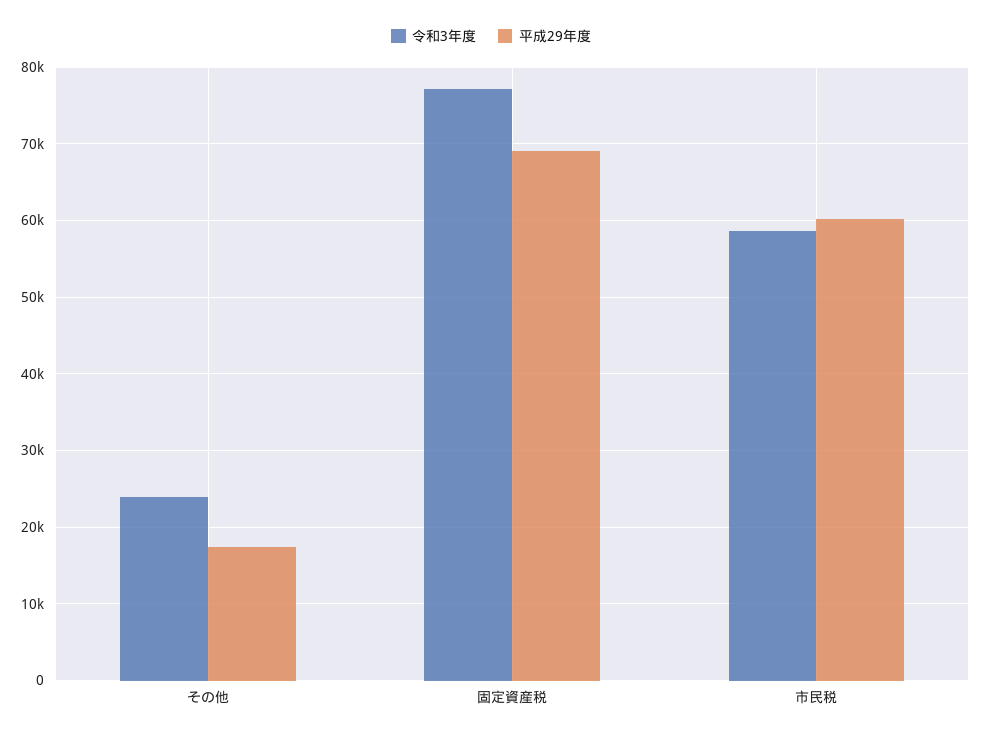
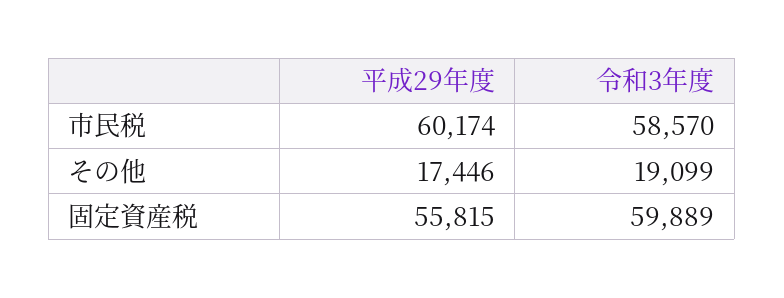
  {
    "令和3年度": {
-     "その他": 24000,
+     "その他": 19099,
-     "固定資産税": 77000,
+     "固定資産税": 59889,
      "市民税": 58570
    },
    "平成29年度": {
      "その他": 17446,
-     "固定資産税": 69000,
+     "固定資産税": 55815,
      "市民税": 60174
    }
  }

